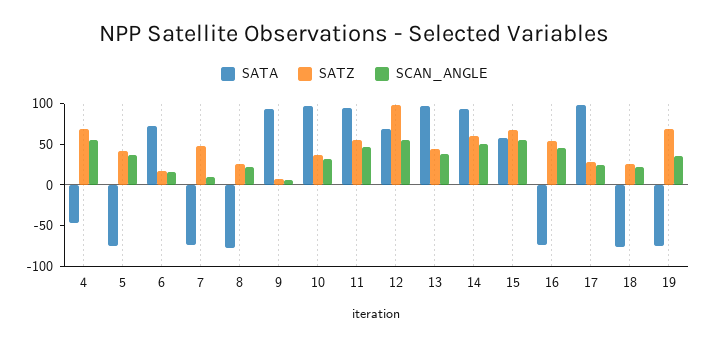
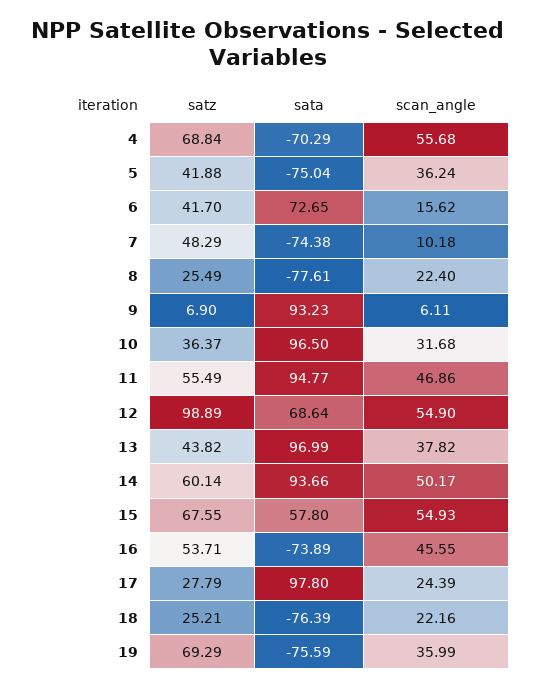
  {
    "SATA": {
-     "4": -50,
+     "4": -70.29,
      "5": -75.04,
      "6": 72.65,
      "7": -74.38,
      "8": -77.61,
      "9": 93.23,
      "10": 96.5,
      "11": 94.77,
      "12": 68.64,
      "13": 96.99,
      "14": 93.66,
      "15": 57.8,
      "16": -73.89,
      "17": 97.8,
      "18": -76.39,
      "19": -75.59
    },
    "SATZ": {
      "4": 68.84,
      "5": 41.88,
-     "6": 20,
+     "6": 41.7,
      "7": 48.29,
      "8": 25.49,
      "9": 6.9,
      "10": 36.37,
      "11": 55.49,
      "12": 98.89,
      "13": 43.82,
      "14": 60.14,
      "15": 67.55,
      "16": 53.71,
      "17": 27.79,
      "18": 25.21,
      "19": 69.29
    },
    "SCAN_ANGLE": {
      "4": 55.68,
      "5": 36.24,
      "6": 15.62,
      "7": 10.18,
      "8": 22.4,
      "9": 6.11,
      "10": 31.68,
      "11": 46.86,
      "12": 54.9,
      "13": 37.82,
      "14": 50.17,
      "15": 54.93,
      "16": 45.55,
      "17": 24.39,
      "18": 22.16,
      "19": 35.99
    }
  }

